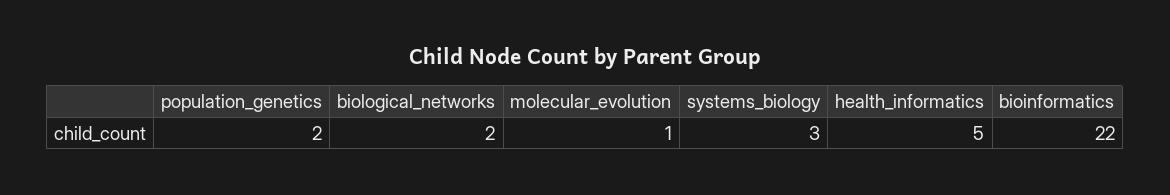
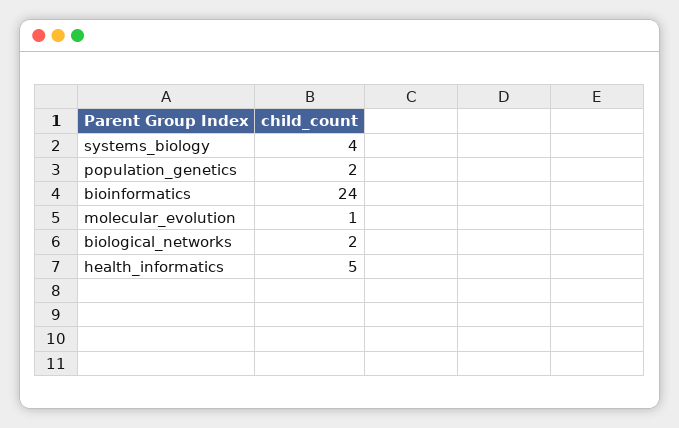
  {
    "population_genetics": 2,
    "biological_networks": 2,
    "molecular_evolution": 1,
-   "systems_biology": 3,
+   "systems_biology": 4,
    "health_informatics": 5,
-   "bioinformatics": 22
+   "bioinformatics": 24
  }

